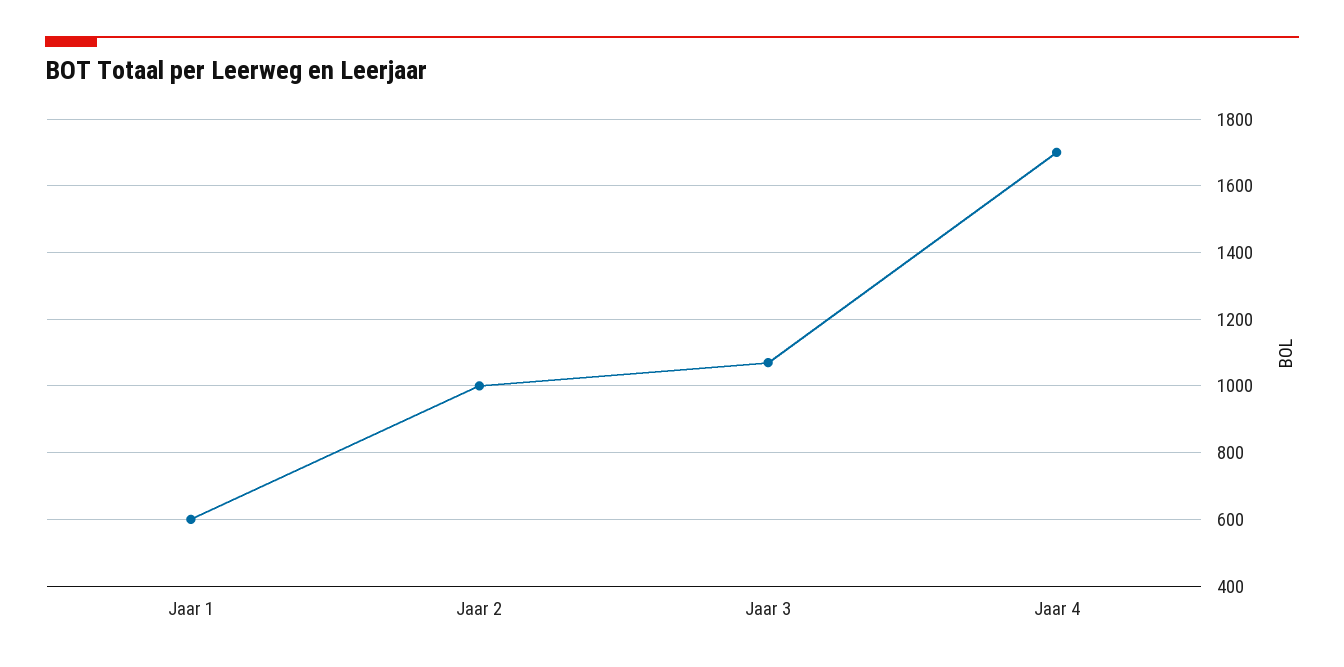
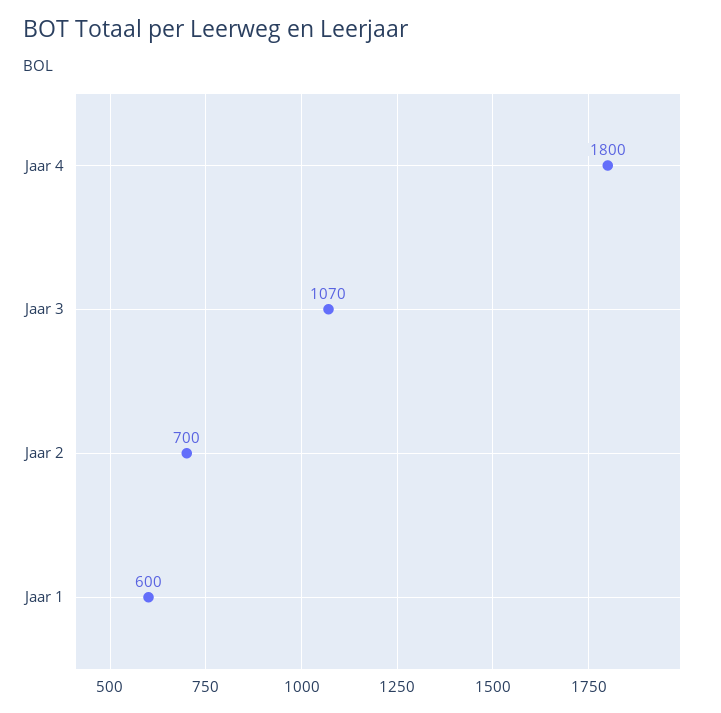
  {
    "Jaar 1": 600,
-   "Jaar 2": 1000,
+   "Jaar 2": 700,
    "Jaar 3": 1070,
-   "Jaar 4": 1700
+   "Jaar 4": 1800
  }

